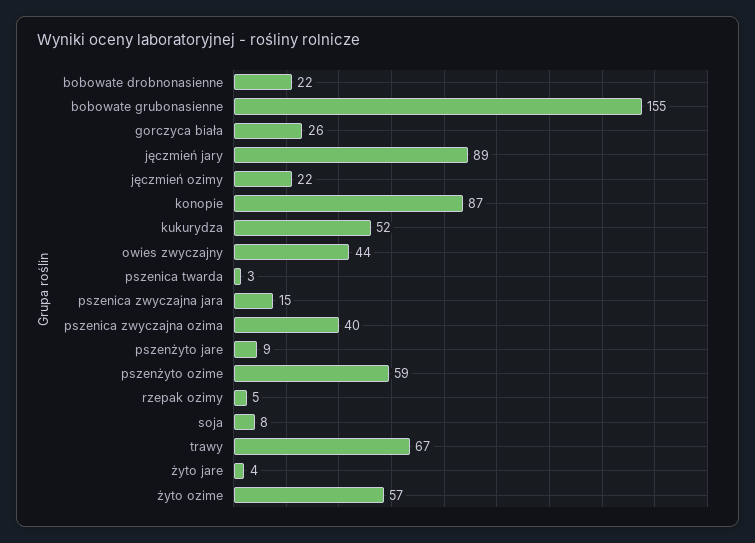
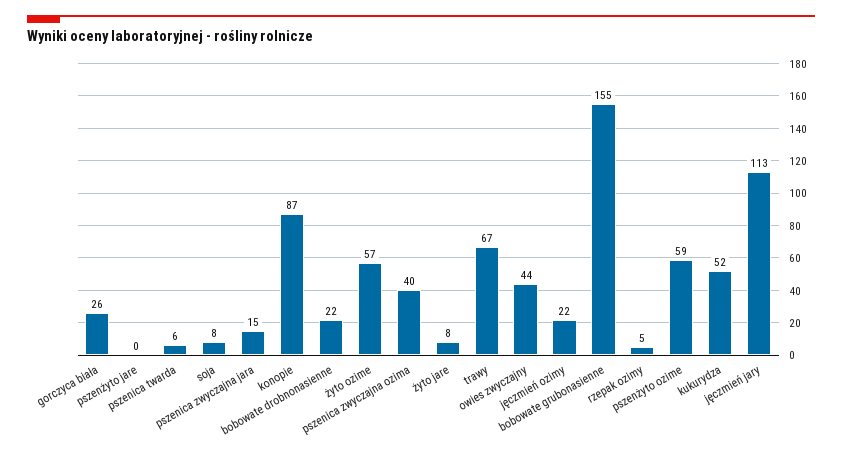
  {
    "bobowate drobnonasienne": 22,
    "bobowate grubonasienne": 155,
    "gorczyca biała": 26,
-   "jęczmień jary": 89,
+   "jęczmień jary": 113,
    "jęczmień ozimy": 22,
    "konopie": 87,
    "kukurydza": 52,
    "owies zwyczajny": 44,
-   "pszenica twarda": 3,
+   "pszenica twarda": 6,
    "pszenica zwyczajna jara": 15,
    "pszenica zwyczajna ozima": 40,
-   "pszenżyto jare": 9,
+   "pszenżyto jare": 0,
    "pszenżyto ozime": 59,
    "rzepak ozimy": 5,
    "soja": 8,
    "trawy": 67,
-   "żyto jare": 4,
+   "żyto jare": 8,
    "żyto ozime": 57
  }

